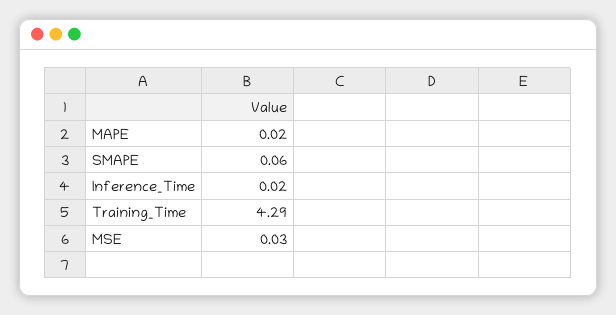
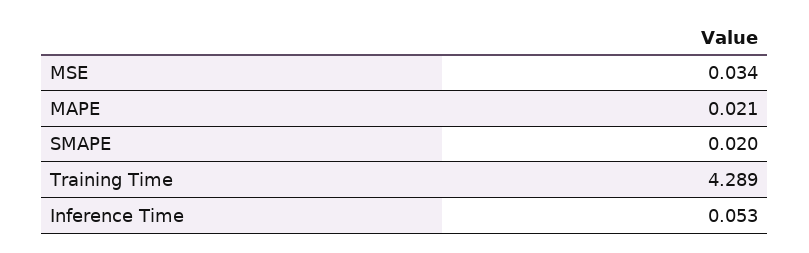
  {
    "MAPE": 0.021,
-   "SMAPE": 0.06,
+   "SMAPE": 0.02,
-   "Inference_Time": 0.02,
+   "Inference_Time": 0.053,
    "Training_Time": 4.289,
    "MSE": 0.034
  }

